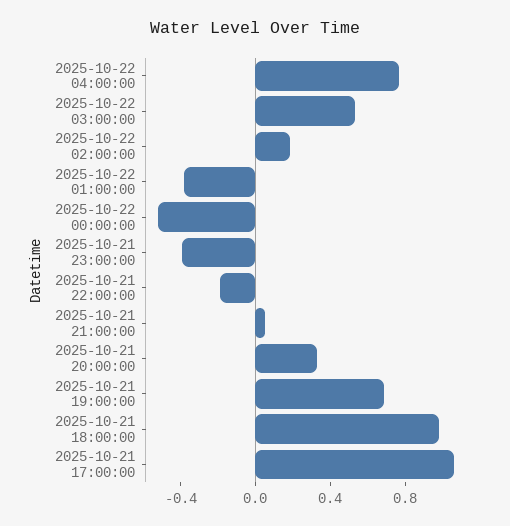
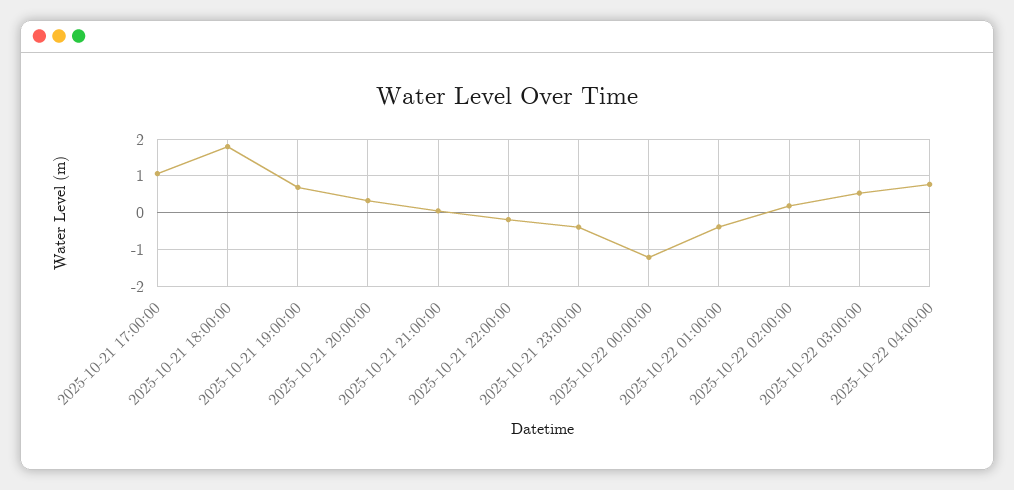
  {
    "2025-10-22 04:00:00": 0.8,
    "2025-10-22 03:00:00": 0.5,
    "2025-10-22 02:00:00": 0.2,
    "2025-10-22 01:00:00": -0.4,
-   "2025-10-22 00:00:00": -0.5,
+   "2025-10-22 00:00:00": -1.2,
    "2025-10-21 23:00:00": -0.4,
    "2025-10-21 22:00:00": -0.2,
    "2025-10-21 21:00:00": 0.1,
    "2025-10-21 20:00:00": 0.3,
    "2025-10-21 19:00:00": 0.7,
-   "2025-10-21 18:00:00": 1,
+   "2025-10-21 18:00:00": 1.8,
    "2025-10-21 17:00:00": 1.1
  }

